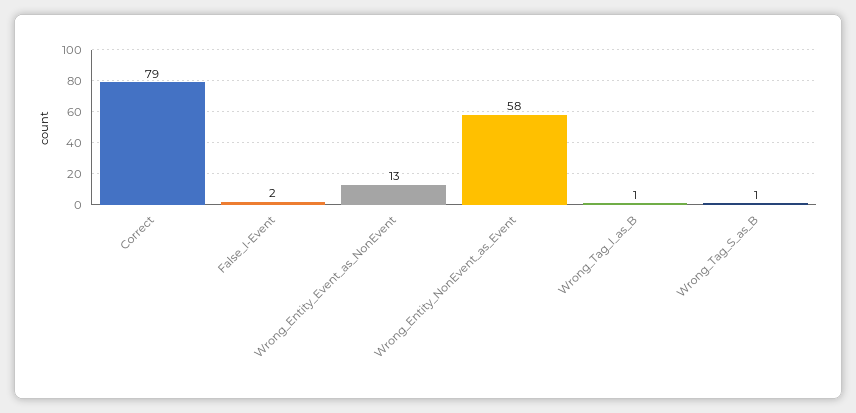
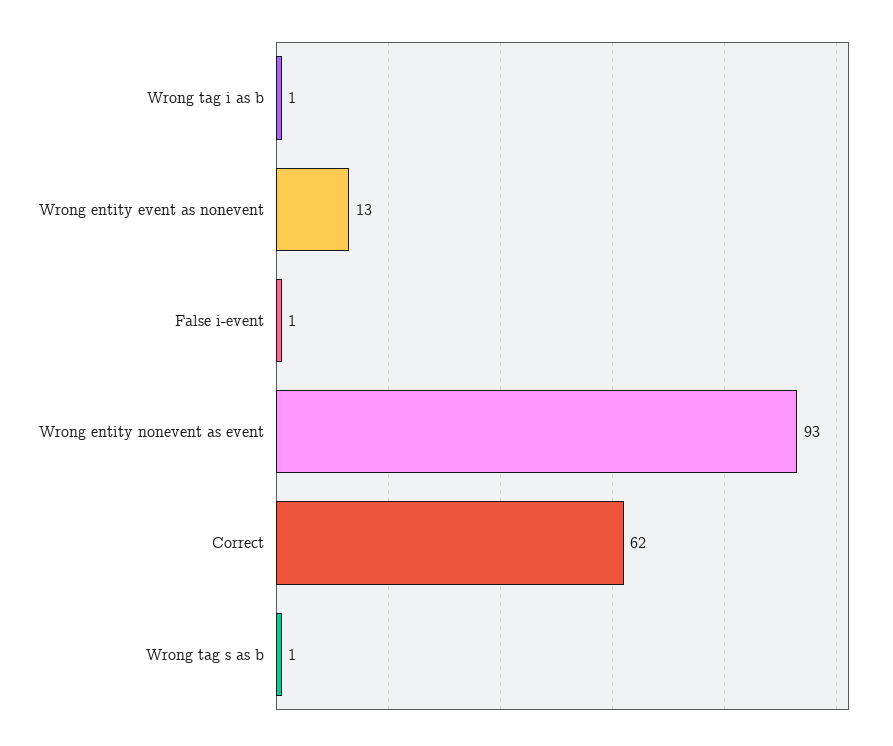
  {
-   "Correct": 79,
+   "Correct": 62,
-   "False_I-Event": 2,
+   "False_I-Event": 1,
    "Wrong_Entity_Event_as_NonEvent": 13,
-   "Wrong_Entity_NonEvent_as_Event": 58,
+   "Wrong_Entity_NonEvent_as_Event": 93,
    "Wrong_Tag_I_as_B": 1,
    "Wrong_Tag_S_as_B": 1
  }

